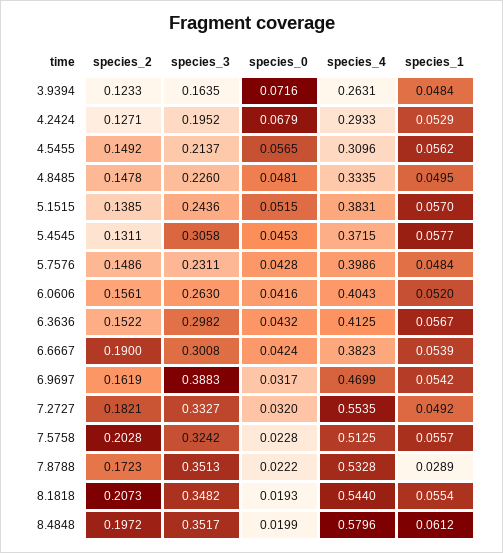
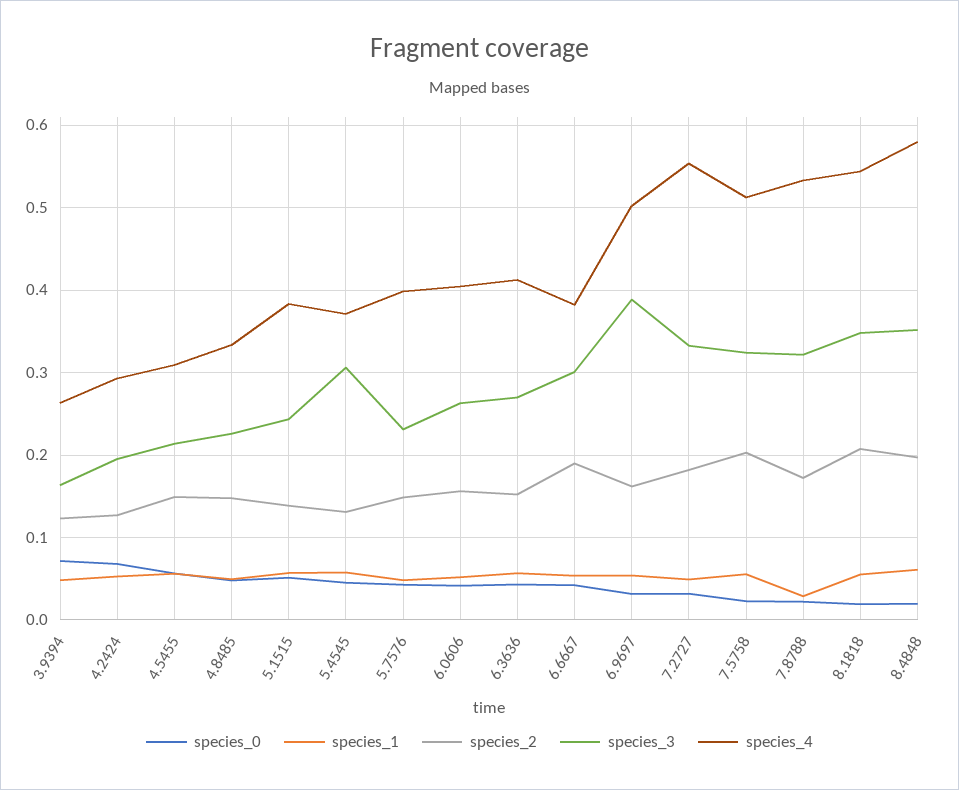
  {
    "species_2": {
      "3.9394": 0.1233,
      "4.2424": 0.1271,
      "4.5455": 0.1492,
      "4.8485": 0.1478,
      "5.1515": 0.1385,
      "5.4545": 0.1311,
      "5.7576": 0.1486,
      "6.0606": 0.1561,
      "6.3636": 0.1522,
      "6.6667": 0.19,
      "6.9697": 0.1619,
      "7.2727": 0.1821,
      "7.5758": 0.2028,
      "7.8788": 0.1723,
      "8.1818": 0.2073,
      "8.4848": 0.1972
    },
    "species_3": {
      "3.9394": 0.1635,
      "4.2424": 0.1952,
      "4.5455": 0.2137,
      "4.8485": 0.226,
      "5.1515": 0.2436,
      "5.4545": 0.3058,
      "5.7576": 0.2311,
      "6.0606": 0.263,
-     "6.3636": 0.2982,
+     "6.3636": 0.27,
      "6.6667": 0.3008,
      "6.9697": 0.3883,
      "7.2727": 0.3327,
      "7.5758": 0.3242,
-     "7.8788": 0.3513,
+     "7.8788": 0.32,
      "8.1818": 0.3482,
      "8.4848": 0.3517
    },
    "species_0": {
      "3.9394": 0.0716,
      "4.2424": 0.0679,
      "4.5455": 0.0565,
      "4.8485": 0.0481,
      "5.1515": 0.0515,
      "5.4545": 0.0453,
      "5.7576": 0.0428,
      "6.0606": 0.0416,
      "6.3636": 0.0432,
      "6.6667": 0.0424,
      "6.9697": 0.0317,
      "7.2727": 0.032,
      "7.5758": 0.0228,
      "7.8788": 0.0222,
      "8.1818": 0.0193,
      "8.4848": 0.0199
    },
    "species_4": {
      "3.9394": 0.2631,
      "4.2424": 0.2933,
      "4.5455": 0.3096,
      "4.8485": 0.3335,
      "5.1515": 0.3831,
      "5.4545": 0.3715,
      "5.7576": 0.3986,
      "6.0606": 0.4043,
      "6.3636": 0.4125,
      "6.6667": 0.3823,
-     "6.9697": 0.4699,
+     "6.9697": 0.5,
      "7.2727": 0.5535,
      "7.5758": 0.5125,
      "7.8788": 0.5328,
      "8.1818": 0.544,
      "8.4848": 0.5796
    },
    "species_1": {
      "3.9394": 0.0484,
      "4.2424": 0.0529,
      "4.5455": 0.0562,
      "4.8485": 0.0495,
      "5.1515": 0.057,
      "5.4545": 0.0577,
      "5.7576": 0.0484,
      "6.0606": 0.052,
      "6.3636": 0.0567,
      "6.6667": 0.0539,
      "6.9697": 0.0542,
      "7.2727": 0.0492,
      "7.5758": 0.0557,
      "7.8788": 0.0289,
      "8.1818": 0.0554,
      "8.4848": 0.0612
    }
  }

